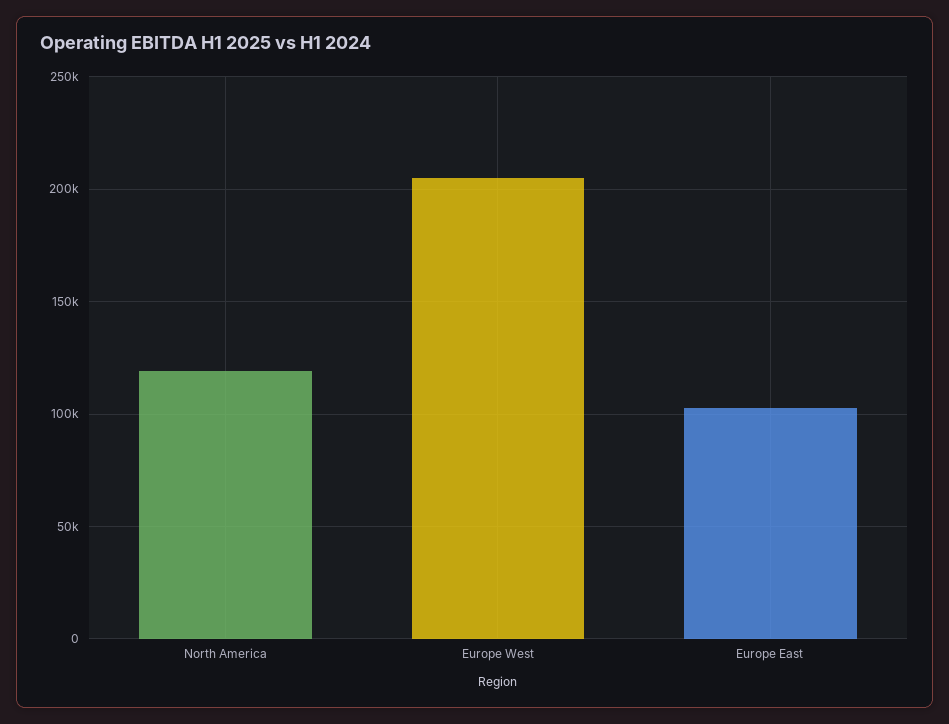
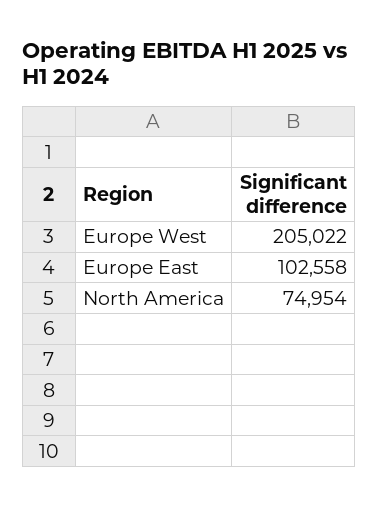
  {
-   "North America": 120000,
+   "North America": 74954,
    "Europe West": 205022,
    "Europe East": 102558
  }

